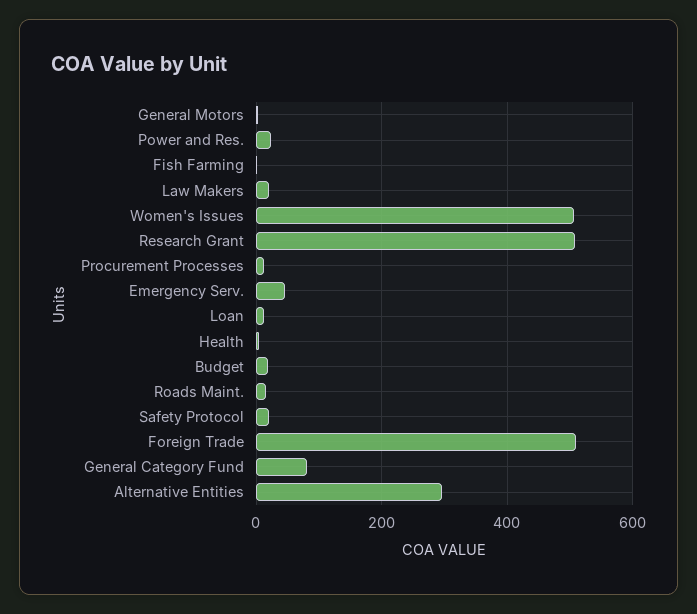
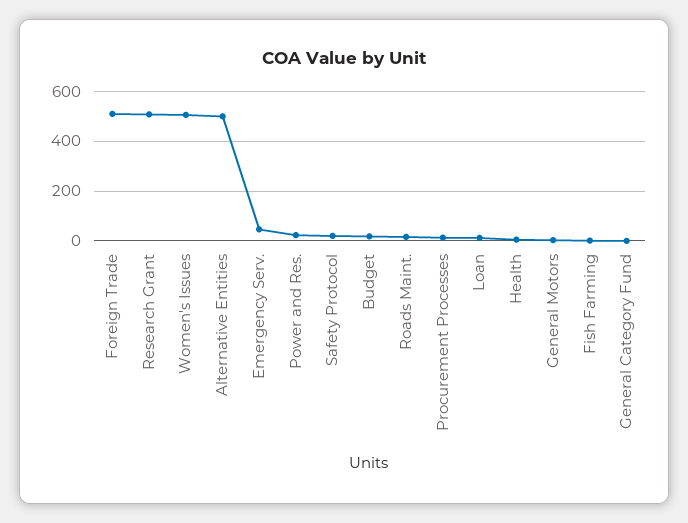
  {
    "General Motors": 0,
    "Power and Res.": 20,
    "Fish Farming": 0,
-   "Law Makers": 20,
    "Women's Issues": 500,
    "Research Grant": 500,
    "Procurement Processes": 20,
    "Emergency Serv.": 40,
    "Loan": 20,
    "Health": 0,
    "Budget": 20,
    "Roads Maint.": 20,
    "Safety Protocol": 20,
    "Foreign Trade": 520,
-   "General Category Fund": 80,
+   "General Category Fund": 0,
-   "Alternative Entities": 300
+   "Alternative Entities": 500
  }

